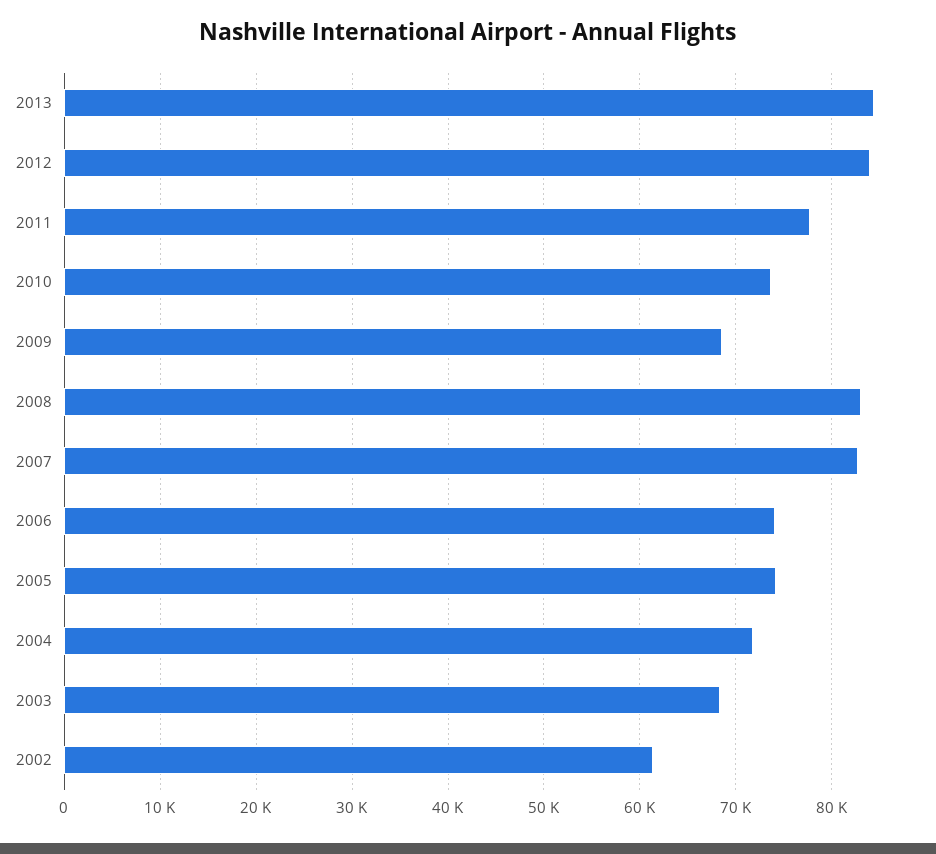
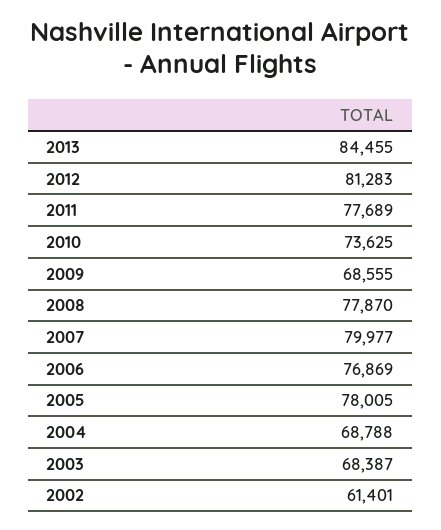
  {
    "2013": 84455,
-   "2012": 84000,
+   "2012": 81283,
    "2011": 77689,
    "2010": 73625,
    "2009": 68555,
-   "2008": 83000,
+   "2008": 77870,
-   "2007": 83000,
+   "2007": 79977,
-   "2006": 74000,
+   "2006": 76869,
-   "2005": 74000,
+   "2005": 78005,
-   "2004": 72000,
+   "2004": 68788,
    "2003": 68387,
    "2002": 61401
  }

